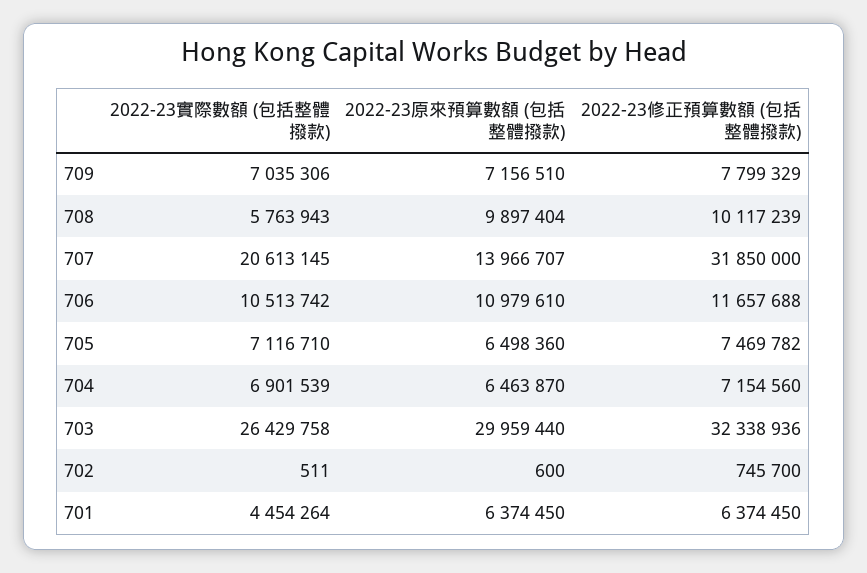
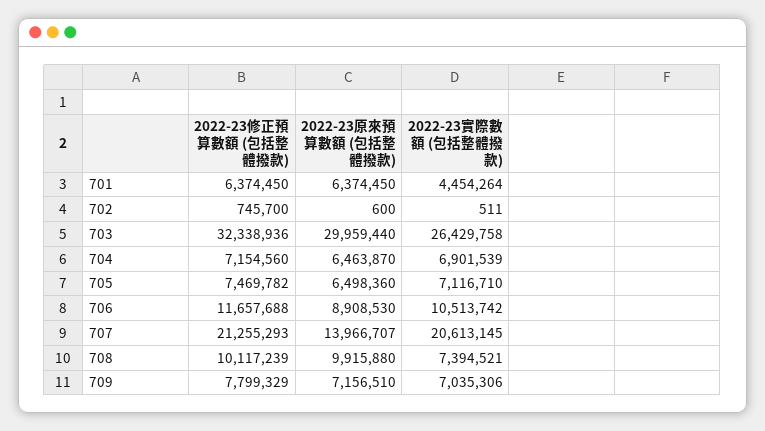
  {
    "2022-23實際數額 (包括整體撥款)": {
      "709": 7035306,
-     "708": 5763943,
+     "708": 7394521,
      "707": 20613145,
      "706": 10513742,
      "705": 7116710,
      "704": 6901539,
      "703": 26429758,
      "702": 511,
      "701": 4454264
    },
    "2022-23原來預算數額 (包括整體撥款)": {
      "709": 7156510,
-     "708": 9897404,
+     "708": 9915880,
      "707": 13966707,
-     "706": 10979610,
+     "706": 8908530,
      "705": 6498360,
      "704": 6463870,
      "703": 29959440,
      "702": 600,
      "701": 6374450
    },
    "2022-23修正預算數額 (包括整體撥款)": {
      "709": 7799329,
      "708": 10117239,
-     "707": 31850000,
+     "707": 21255293,
      "706": 11657688,
      "705": 7469782,
      "704": 7154560,
      "703": 32338936,
      "702": 745700,
      "701": 6374450
    }
  }

